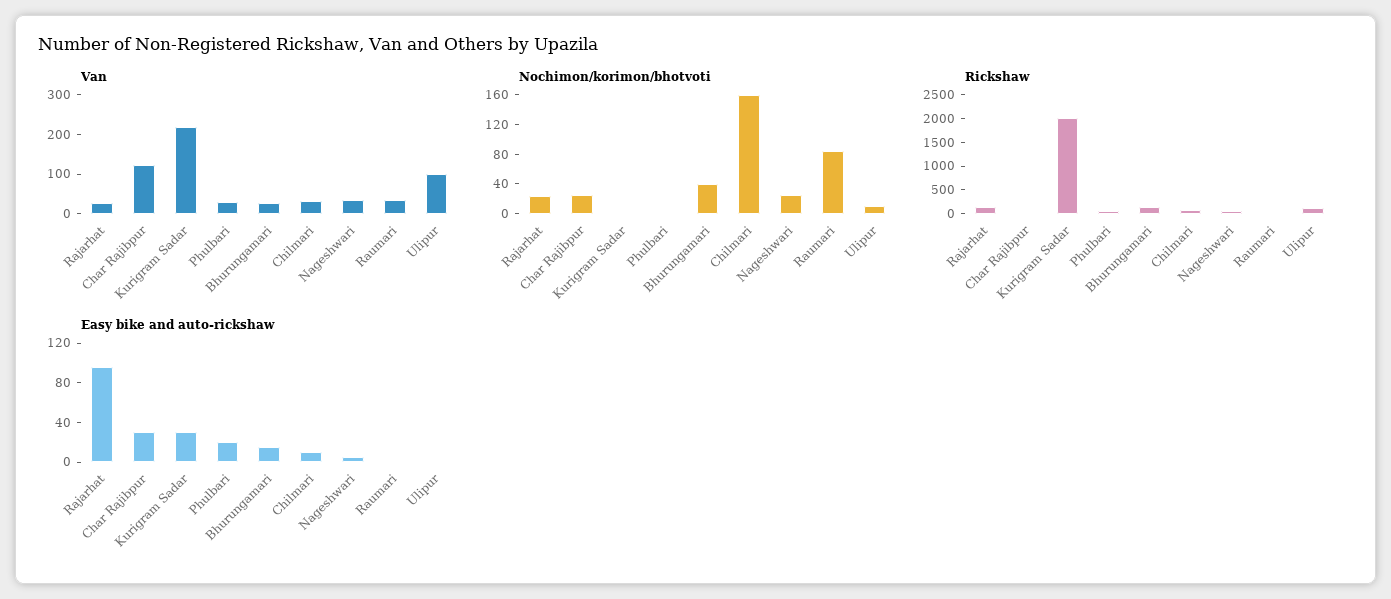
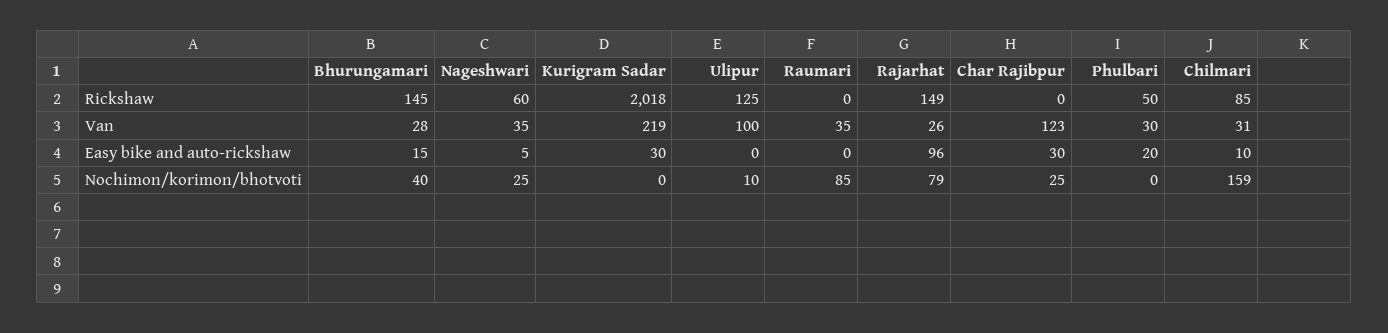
  {
    "Van": {
      "Rajarhat": 26,
      "Char Rajibpur": 123,
      "Kurigram Sadar": 219,
      "Phulbari": 30,
      "Bhurungamari": 28,
      "Chilmari": 31,
      "Nageshwari": 35,
      "Raumari": 35,
      "Ulipur": 100
    },
    "Nochimon/korimon/bhotvoti": {
-     "Rajarhat": 20,
+     "Rajarhat": 79,
      "Char Rajibpur": 25,
      "Kurigram Sadar": 0,
      "Phulbari": 0,
      "Bhurungamari": 40,
      "Chilmari": 159,
      "Nageshwari": 25,
      "Raumari": 85,
      "Ulipur": 10
    },
    "Rickshaw": {
      "Rajarhat": 149,
      "Char Rajibpur": 0,
      "Kurigram Sadar": 2018,
      "Phulbari": 50,
      "Bhurungamari": 145,
      "Chilmari": 85,
      "Nageshwari": 60,
      "Raumari": 0,
      "Ulipur": 125
    },
    "Easy bike and auto-rickshaw": {
      "Rajarhat": 96,
      "Char Rajibpur": 30,
      "Kurigram Sadar": 30,
      "Phulbari": 20,
      "Bhurungamari": 15,
      "Chilmari": 10,
      "Nageshwari": 5,
      "Raumari": 0,
      "Ulipur": 0
    }
  }

